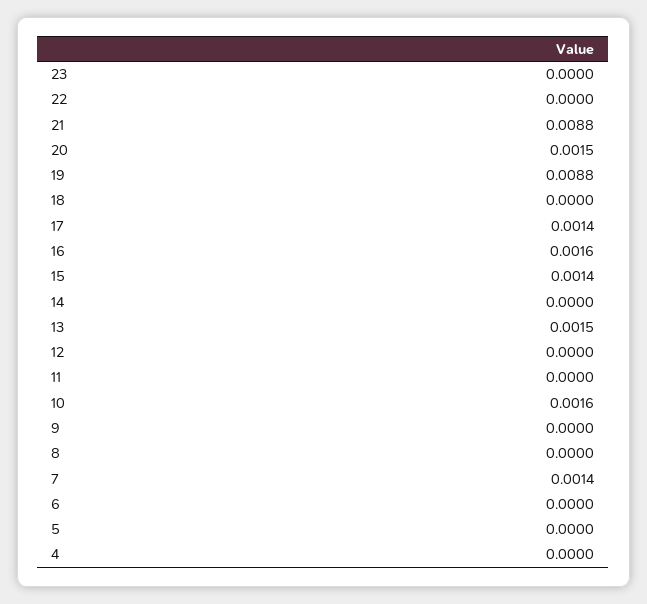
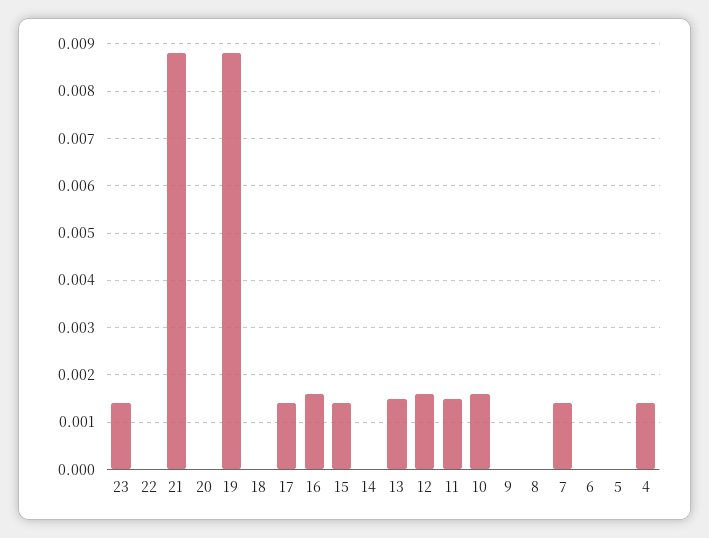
  {
-   "23": 0,
+   "23": 0.0015,
    "22": 0,
    "21": 0.0088,
-   "20": 0.0015,
+   "20": 0,
    "19": 0.0088,
    "18": 0,
    "17": 0.0014,
    "16": 0.0016,
    "15": 0.0014,
    "14": 0,
    "13": 0.0015,
-   "12": 0,
+   "12": 0.0015,
-   "11": 0,
+   "11": 0.0015,
    "10": 0.0016,
    "9": 0,
    "8": 0,
    "7": 0.0014,
    "6": 0,
    "5": 0,
-   "4": 0
+   "4": 0.0015
  }

